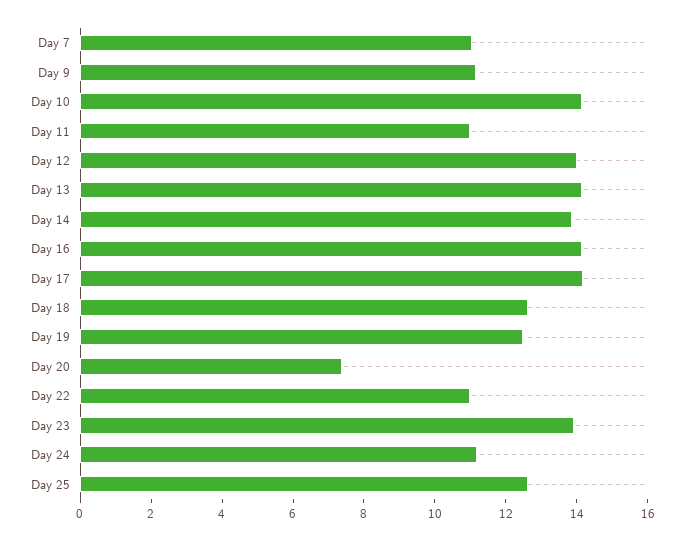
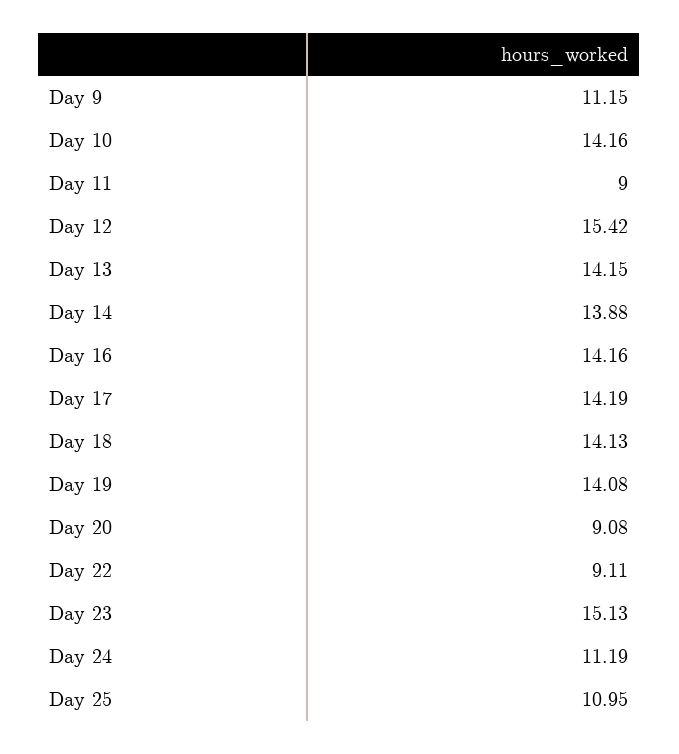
  {
-   "Day 7": 11,
    "Day 9": 11.15,
    "Day 10": 14.16,
-   "Day 11": 11,
+   "Day 11": 9,
-   "Day 12": 14,
+   "Day 12": 15.42,
    "Day 13": 14.15,
    "Day 14": 13.88,
    "Day 16": 14.16,
    "Day 17": 14.19,
-   "Day 18": 12.5,
+   "Day 18": 14.13,
-   "Day 19": 12.5,
+   "Day 19": 14.08,
-   "Day 20": 7.5,
+   "Day 20": 9.08,
-   "Day 22": 11,
+   "Day 22": 9.11,
-   "Day 23": 14,
+   "Day 23": 15.13,
    "Day 24": 11.19,
-   "Day 25": 12.5
+   "Day 25": 10.95
  }

